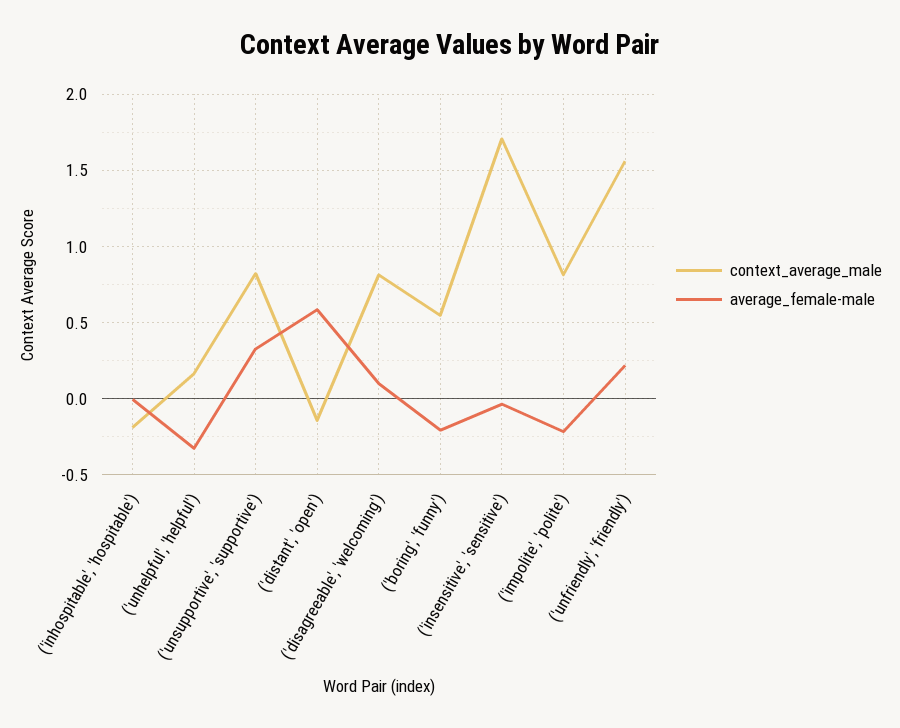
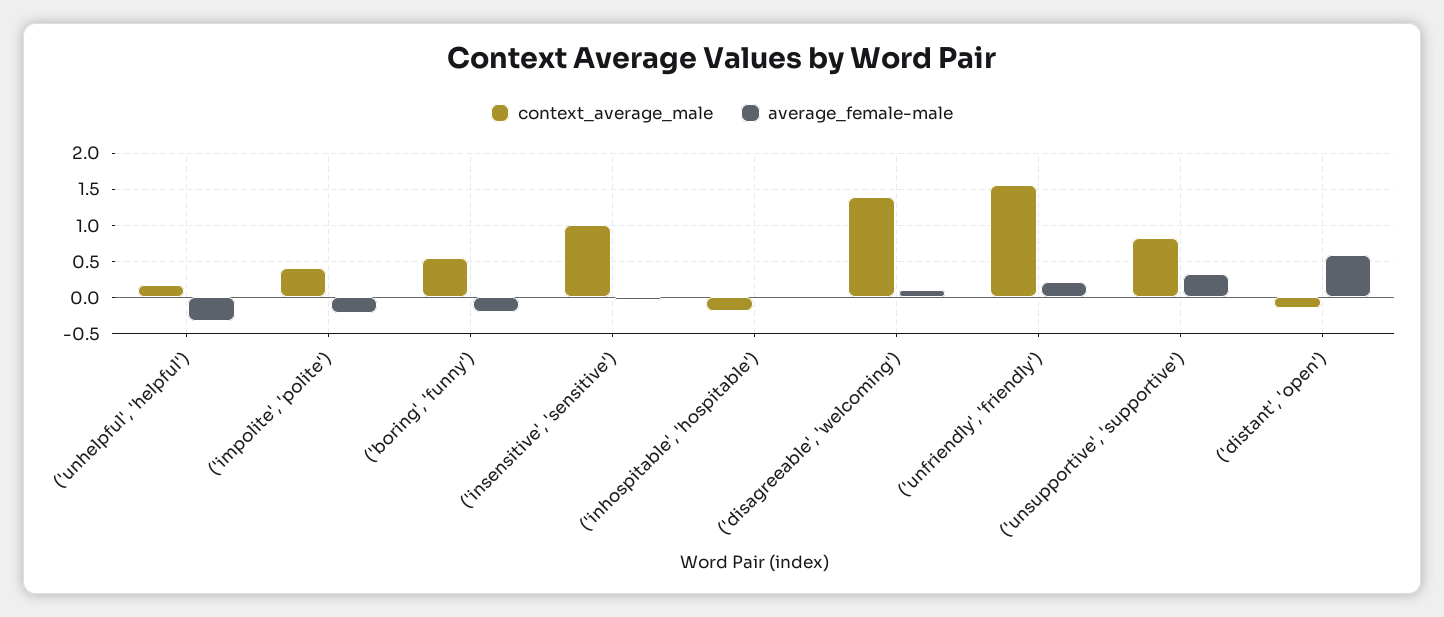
  {
    "context_average_male": {
      "('inhospitable', 'hospitable')": -0.2,
      "('unhelpful', 'helpful')": 0.15,
      "('unsupportive', 'supportive')": 0.8,
      "('distant', 'open')": -0.15,
-     "('disagreeable', 'welcoming')": 0.8,
+     "('disagreeable', 'welcoming')": 1.4,
      "('boring', 'funny')": 0.55,
-     "('insensitive', 'sensitive')": 1.7,
+     "('insensitive', 'sensitive')": 1,
-     "('impolite', 'polite')": 0.8,
+     "('impolite', 'polite')": 0.4,
      "('unfriendly', 'friendly')": 1.55
    },
    "average_female-male": {
      "('inhospitable', 'hospitable')": 0,
      "('unhelpful', 'helpful')": -0.35,
      "('unsupportive', 'supportive')": 0.35,
      "('distant', 'open')": 0.6,
      "('disagreeable', 'welcoming')": 0.1,
      "('boring', 'funny')": -0.2,
      "('insensitive', 'sensitive')": -0.05,
      "('impolite', 'polite')": -0.2,
      "('unfriendly', 'friendly')": 0.2
    }
  }

